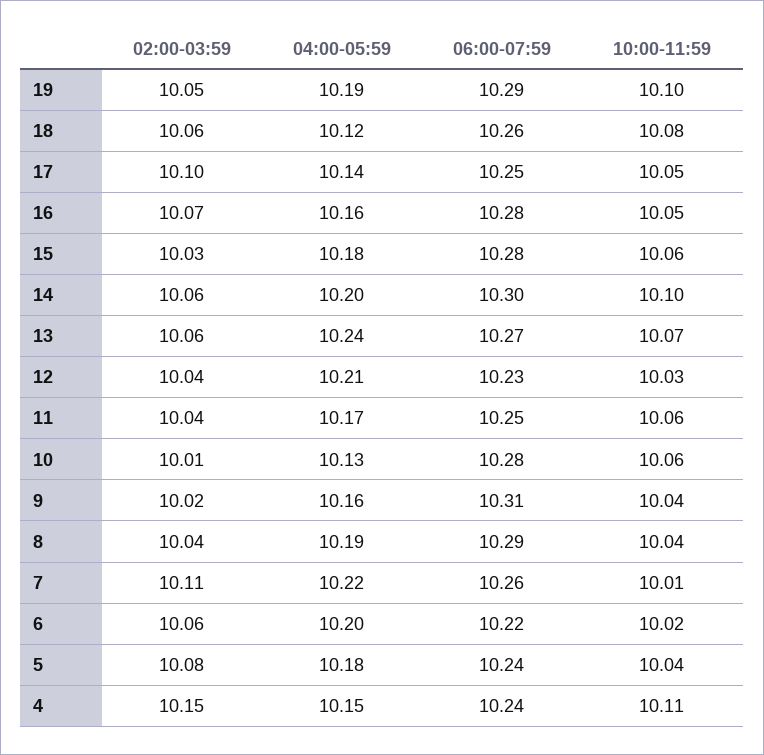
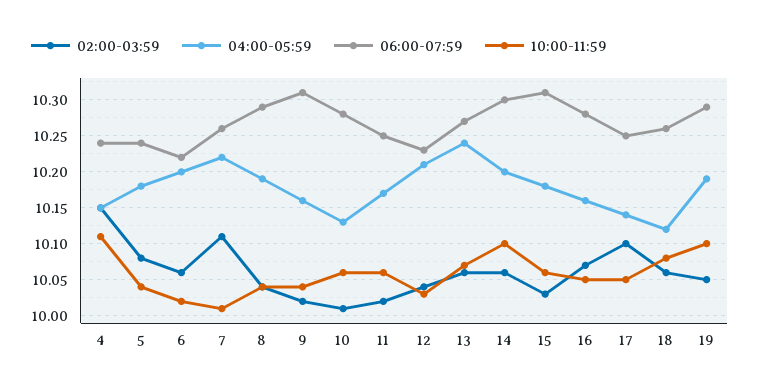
  {
    "02:00-03:59": {
      "19": 10.05,
      "18": 10.06,
      "17": 10.1,
      "16": 10.07,
      "15": 10.03,
      "14": 10.06,
      "13": 10.06,
      "12": 10.04,
-     "11": 10.04,
+     "11": 10.02,
      "10": 10.01,
      "9": 10.02,
      "8": 10.04,
      "7": 10.11,
      "6": 10.06,
      "5": 10.08,
      "4": 10.15
    },
    "04:00-05:59": {
      "19": 10.19,
      "18": 10.12,
      "17": 10.14,
      "16": 10.16,
      "15": 10.18,
      "14": 10.2,
      "13": 10.24,
      "12": 10.21,
      "11": 10.17,
      "10": 10.13,
      "9": 10.16,
      "8": 10.19,
      "7": 10.22,
      "6": 10.2,
      "5": 10.18,
      "4": 10.15
    },
    "06:00-07:59": {
      "19": 10.29,
      "18": 10.26,
      "17": 10.25,
      "16": 10.28,
-     "15": 10.28,
+     "15": 10.31,
      "14": 10.3,
      "13": 10.27,
      "12": 10.23,
      "11": 10.25,
      "10": 10.28,
      "9": 10.31,
      "8": 10.29,
      "7": 10.26,
      "6": 10.22,
      "5": 10.24,
      "4": 10.24
    },
    "10:00-11:59": {
      "19": 10.1,
      "18": 10.08,
      "17": 10.05,
      "16": 10.05,
      "15": 10.06,
      "14": 10.1,
      "13": 10.07,
      "12": 10.03,
      "11": 10.06,
      "10": 10.06,
      "9": 10.04,
      "8": 10.04,
      "7": 10.01,
      "6": 10.02,
      "5": 10.04,
      "4": 10.11
    }
  }

